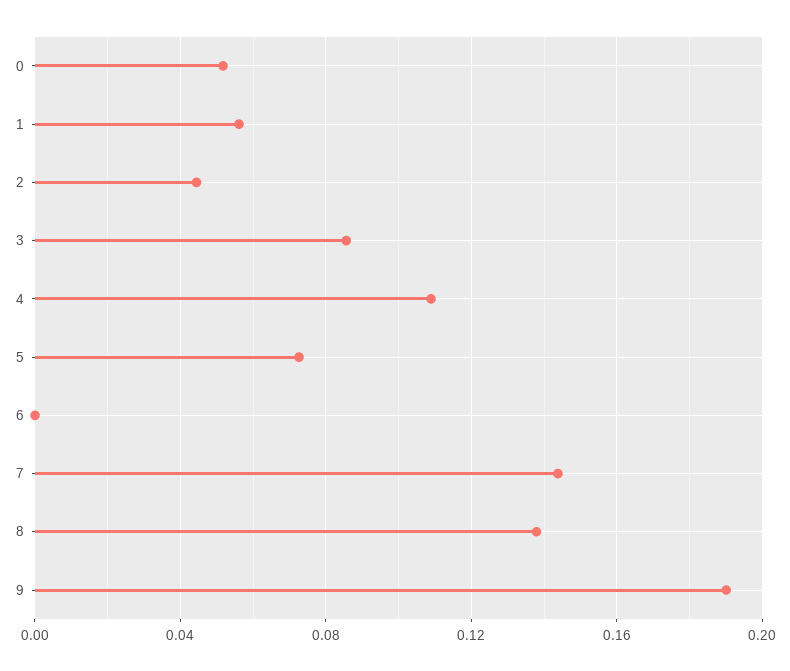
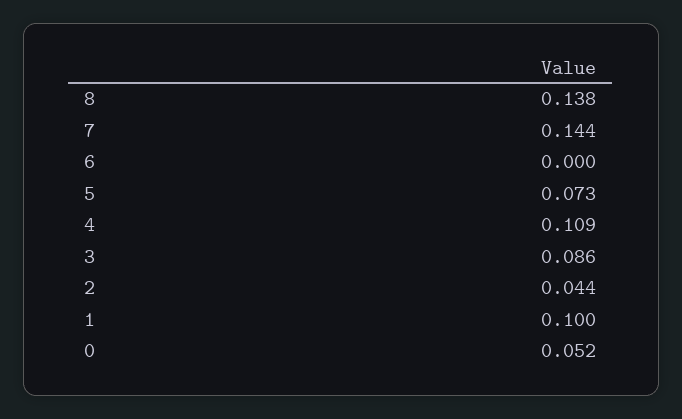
  {
    "0": 0.052,
-   "1": 0.055,
+   "1": 0.1,
    "2": 0.044,
    "3": 0.086,
    "4": 0.109,
    "5": 0.073,
    "6": 0,
    "7": 0.144,
-   "8": 0.138,
+   "8": 0.138
-   "9": 0.19
  }

